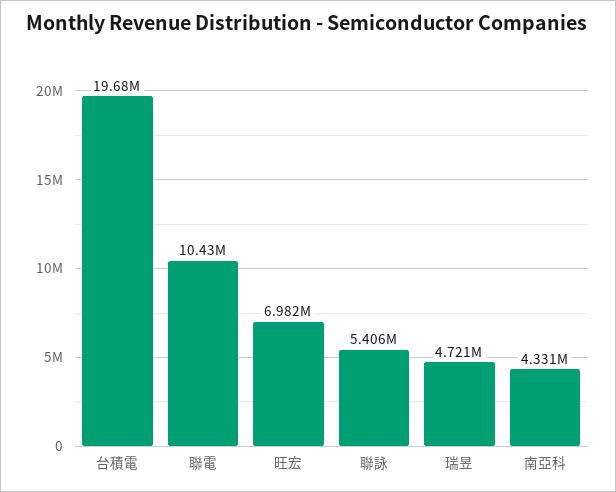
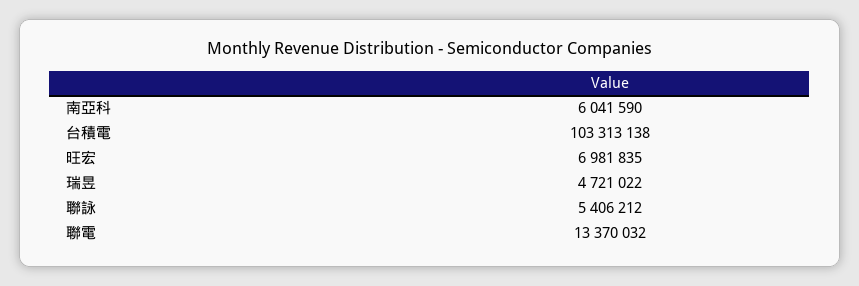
  {
-   "台積電": 19680000,
+   "台積電": 103313138,
-   "聯電": 10430000,
+   "聯電": 13370032,
    "旺宏": 6981835,
    "聯詠": 5406212,
    "瑞昱": 4721022,
-   "南亞科": 4331000
+   "南亞科": 6041590
  }

